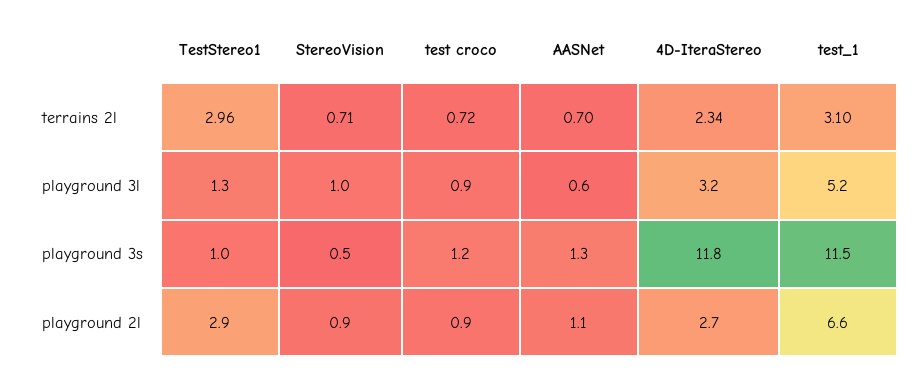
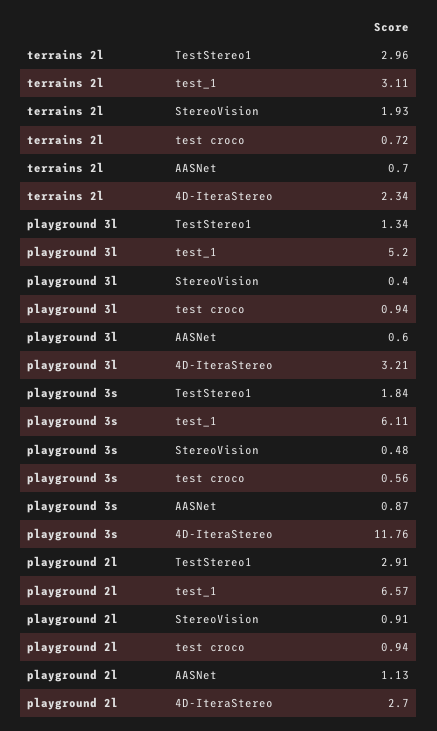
  {
    "TestStereo1": {
      "terrains 2l": 2.96,
      "playground 3l": 1.34,
-     "playground 3s": 1,
+     "playground 3s": 1.84,
      "playground 2l": 2.91
    },
    "StereoVision": {
-     "terrains 2l": 0.71,
+     "terrains 2l": 1.93,
-     "playground 3l": 1,
+     "playground 3l": 0.4,
      "playground 3s": 0.48,
      "playground 2l": 0.91
    },
    "test croco": {
      "terrains 2l": 0.72,
      "playground 3l": 0.94,
-     "playground 3s": 1.2,
+     "playground 3s": 0.56,
      "playground 2l": 0.94
    },
    "AASNet": {
      "terrains 2l": 0.7,
      "playground 3l": 0.6,
-     "playground 3s": 1.3,
+     "playground 3s": 0.87,
      "playground 2l": 1.13
    },
    "4D-IteraStereo": {
      "terrains 2l": 2.34,
      "playground 3l": 3.21,
      "playground 3s": 11.76,
      "playground 2l": 2.7
    },
    "test_1": {
-     "terrains 2l": 3.1,
+     "terrains 2l": 3.11,
      "playground 3l": 5.2,
-     "playground 3s": 11.5,
+     "playground 3s": 6.11,
      "playground 2l": 6.57
    }
  }

